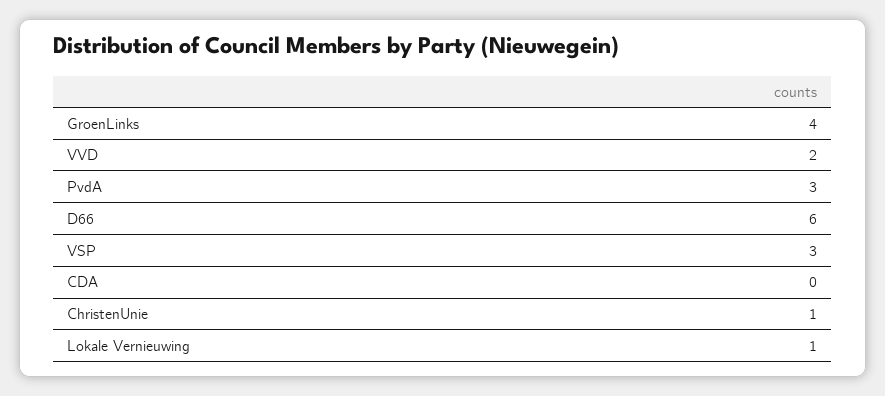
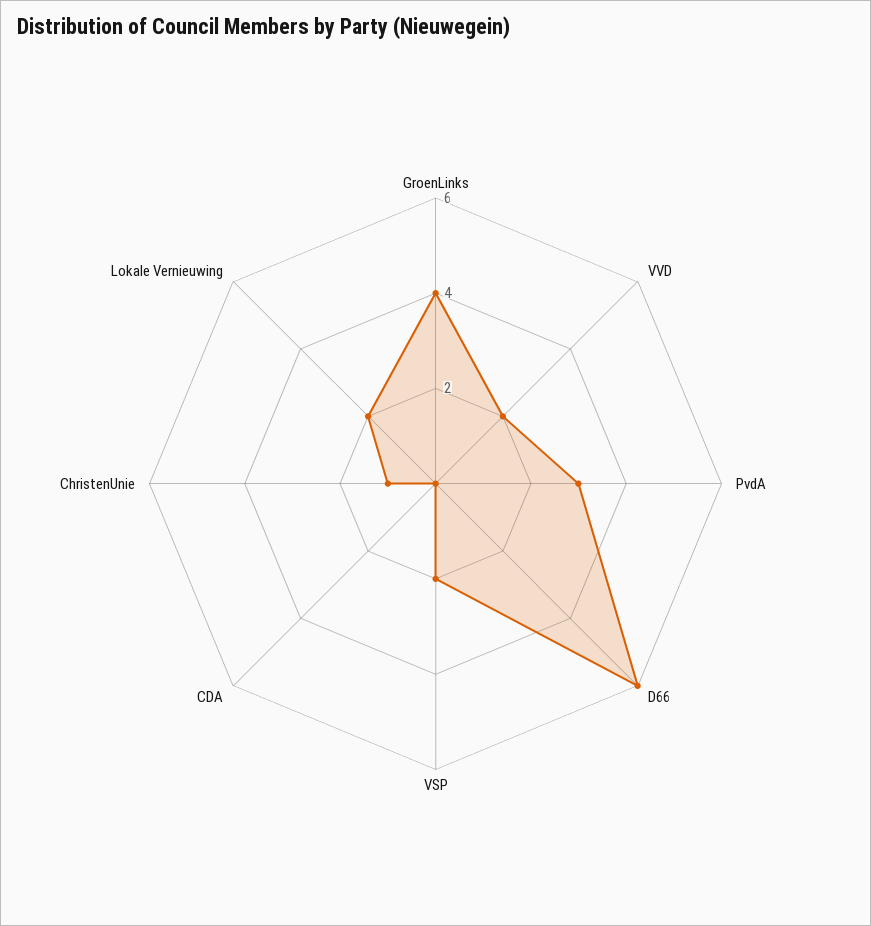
  {
    "GroenLinks": 4,
    "VVD": 2,
    "PvdA": 3,
    "D66": 6,
-   "VSP": 3,
+   "VSP": 2,
    "CDA": 0,
    "ChristenUnie": 1,
-   "Lokale Vernieuwing": 1
+   "Lokale Vernieuwing": 2
  }

